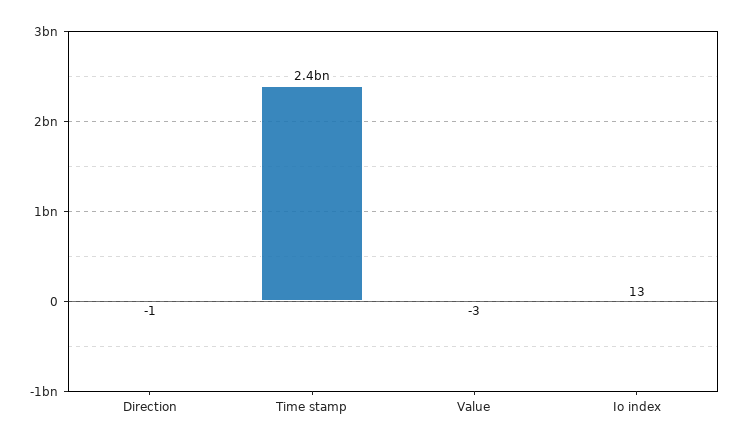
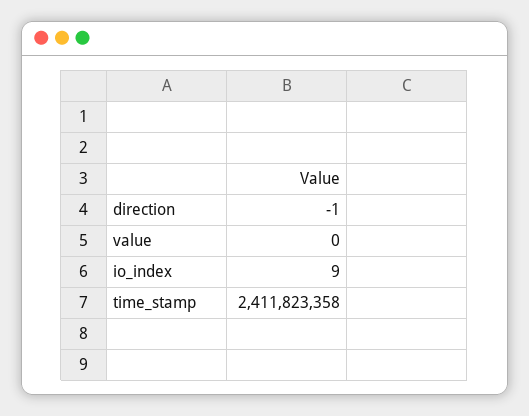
  {
    "Direction": -1,
    "Time stamp": 2411823358,
-   "Value": -3,
+   "Value": 0,
-   "Io index": 13
+   "Io index": 9
  }

